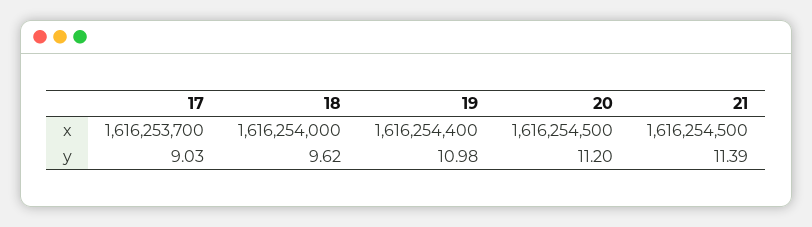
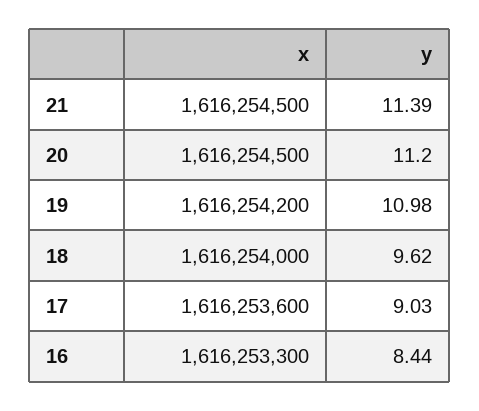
  {
    "17": {
-     "x": 1616253700,
+     "x": 1616253600,
      "y": 9.03
    },
    "18": {
      "x": 1616254000,
      "y": 9.62
    },
    "19": {
-     "x": 1616254400,
+     "x": 1616254200,
      "y": 10.98
    },
    "20": {
      "x": 1616254500,
      "y": 11.2
    },
    "21": {
      "x": 1616254500,
      "y": 11.39
-   }
+   },
+   "16": {
+     "x": 1616253300,
+     "y": 8.44
+   }
  }

